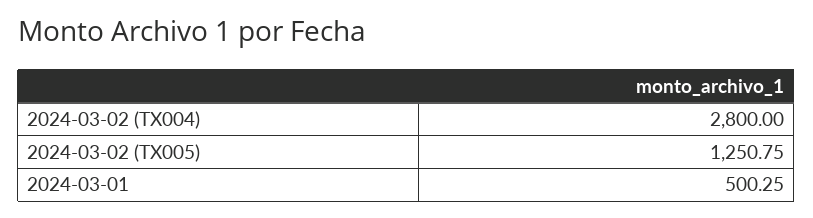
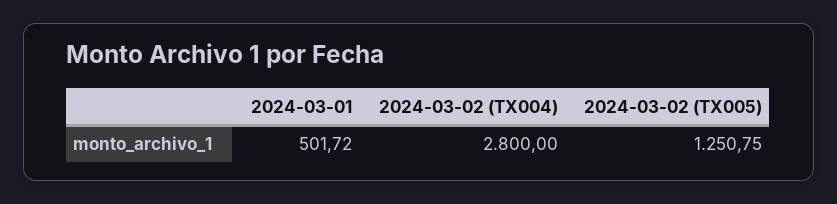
  {
    "2024-03-02 (TX004)": 2800,
    "2024-03-02 (TX005)": 1250.75,
-   "2024-03-01": 500.25
+   "2024-03-01": 501.72
  }

